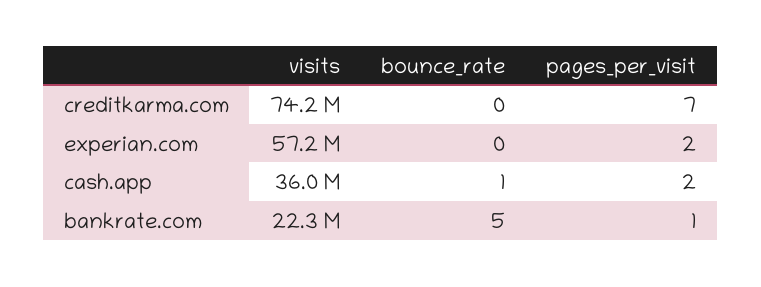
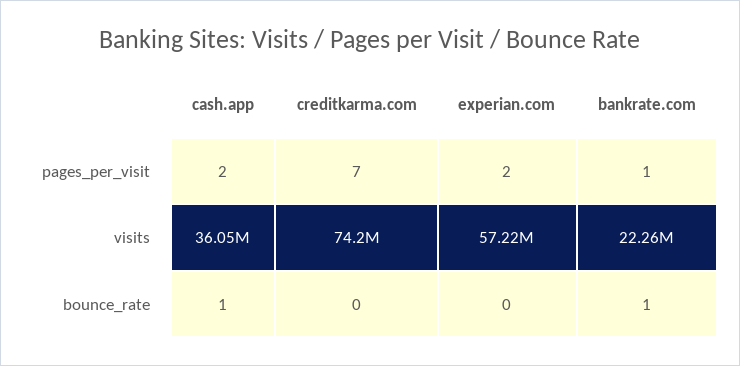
  {
    "visits": {
      "creditkarma.com": 74200000,
      "experian.com": 57220000,
      "cash.app": 36050000,
      "bankrate.com": 22260000
    },
    "bounce_rate": {
      "creditkarma.com": 0,
      "experian.com": 0,
      "cash.app": 1,
-     "bankrate.com": 5
+     "bankrate.com": 1
    },
    "pages_per_visit": {
      "creditkarma.com": 7,
      "experian.com": 2,
      "cash.app": 2,
      "bankrate.com": 1
    }
  }

